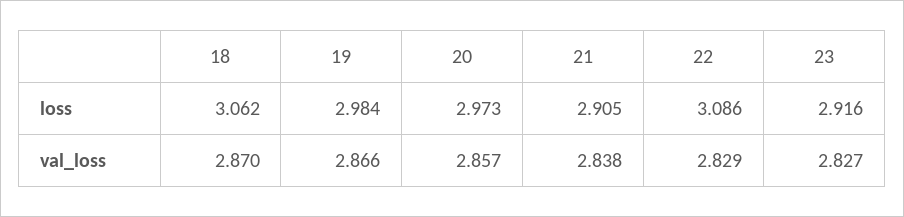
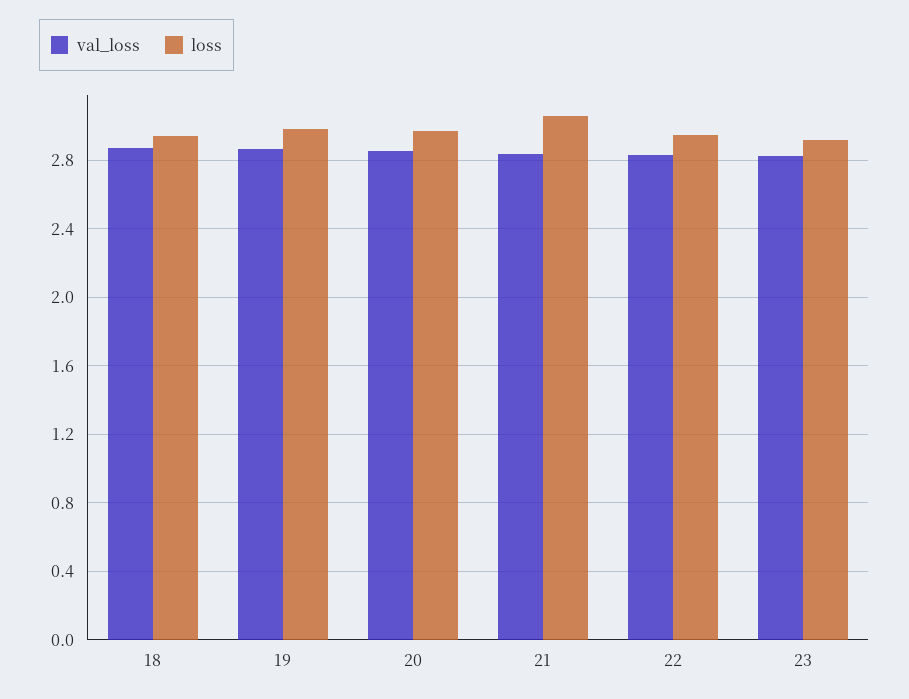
  {
    "loss": {
-     "18": 3.062,
+     "18": 2.95,
      "19": 2.984,
      "20": 2.973,
-     "21": 2.905,
+     "21": 3.05,
-     "22": 3.086,
+     "22": 2.95,
      "23": 2.916
    },
    "val_loss": {
      "18": 2.87,
      "19": 2.866,
      "20": 2.857,
      "21": 2.838,
      "22": 2.829,
      "23": 2.827
    }
  }

